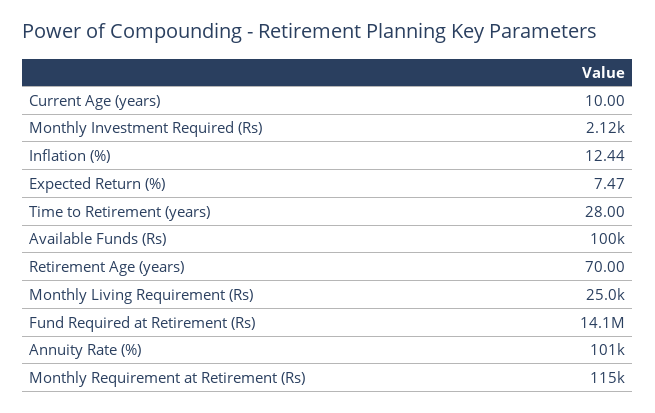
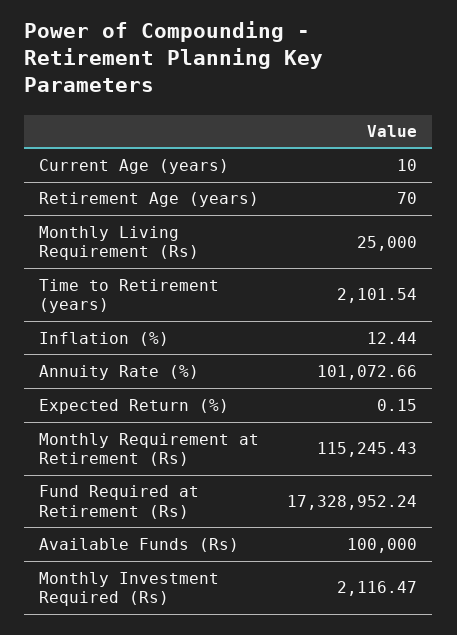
  {
    "Current Age (years)": 10,
    "Monthly Investment Required (Rs)": 2116.47,
    "Inflation (%)": 12.44,
-   "Expected Return (%)": 7.47,
+   "Expected Return (%)": 0.15,
-   "Time to Retirement (years)": 28,
+   "Time to Retirement (years)": 2101.54,
    "Available Funds (Rs)": 100000,
    "Retirement Age (years)": 70,
    "Monthly Living Requirement (Rs)": 25000,
-   "Fund Required at Retirement (Rs)": 14100000,
+   "Fund Required at Retirement (Rs)": 17328952.24,
    "Annuity Rate (%)": 101072.66,
    "Monthly Requirement at Retirement (Rs)": 115245.43
  }

